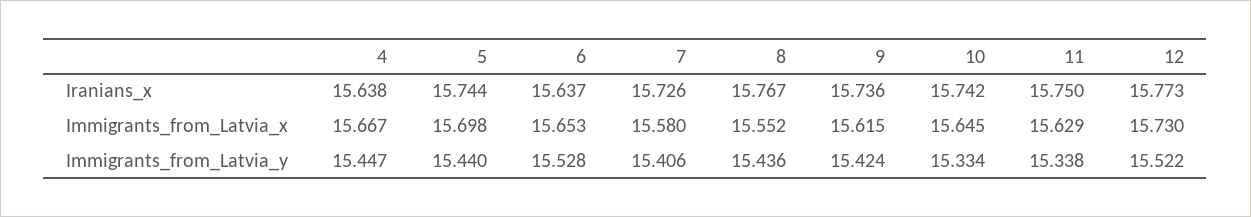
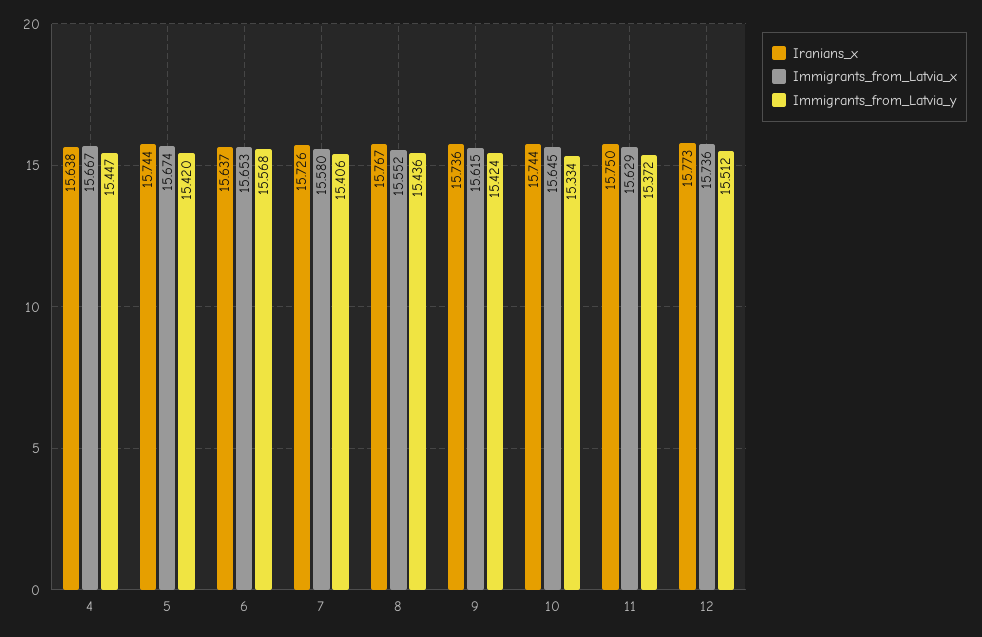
  {
    "Iranians_x": {
      "4": 15.638,
      "5": 15.744,
      "6": 15.637,
      "7": 15.726,
      "8": 15.767,
      "9": 15.736,
-     "10": 15.742,
+     "10": 15.744,
      "11": 15.75,
      "12": 15.773
    },
    "Immigrants_from_Latvia_x": {
      "4": 15.667,
-     "5": 15.698,
+     "5": 15.674,
      "6": 15.653,
      "7": 15.58,
      "8": 15.552,
      "9": 15.615,
      "10": 15.645,
      "11": 15.629,
-     "12": 15.73
+     "12": 15.736
    },
    "Immigrants_from_Latvia_y": {
      "4": 15.447,
-     "5": 15.44,
+     "5": 15.42,
-     "6": 15.528,
+     "6": 15.568,
      "7": 15.406,
      "8": 15.436,
      "9": 15.424,
      "10": 15.334,
-     "11": 15.338,
+     "11": 15.372,
-     "12": 15.522
+     "12": 15.512
    }
  }

